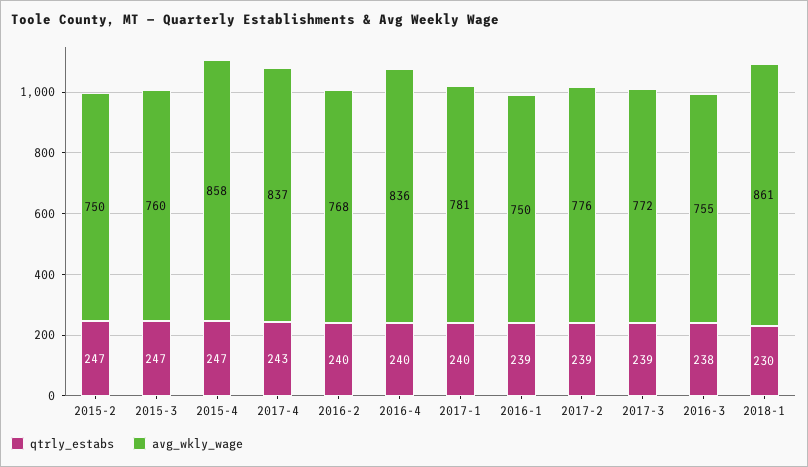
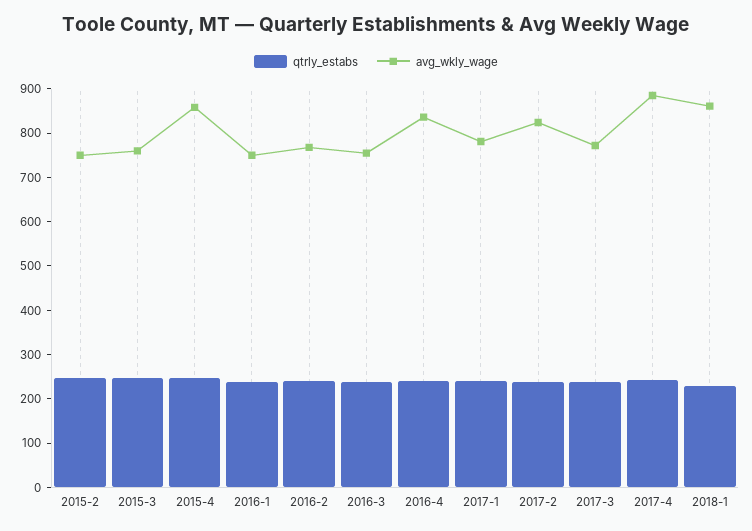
  {
    "qtrly_estabs": {
      "2015-2": 247,
      "2015-3": 247,
      "2015-4": 247,
      "2017-4": 243,
      "2016-2": 240,
      "2016-4": 240,
      "2017-1": 240,
      "2016-1": 239,
      "2017-2": 239,
      "2017-3": 239,
      "2016-3": 238,
      "2018-1": 230
    },
    "avg_wkly_wage": {
      "2015-2": 750,
      "2015-3": 760,
      "2015-4": 858,
-     "2017-4": 837,
+     "2017-4": 880,
      "2016-2": 768,
      "2016-4": 836,
      "2017-1": 781,
      "2016-1": 750,
-     "2017-2": 776,
+     "2017-2": 820,
      "2017-3": 772,
      "2016-3": 755,
      "2018-1": 861
    }
  }

